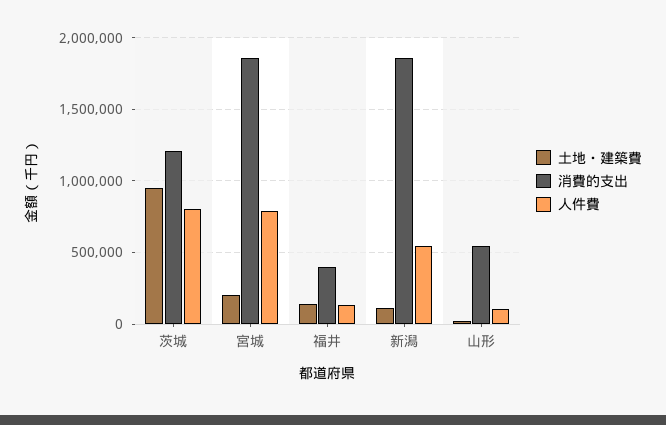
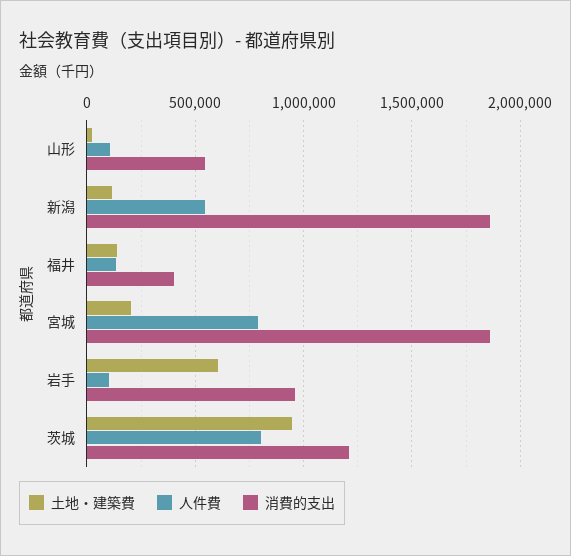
  {
    "土地・建築費": {
      "茨城": 950000,
      "宮城": 200000,
      "福井": 150000,
      "新潟": 100000,
-     "山形": 0
+     "山形": 0,
+     "岩手": 600000
    },
    "消費的支出": {
      "茨城": 1200000,
      "宮城": 1850000,
      "福井": 400000,
      "新潟": 1850000,
-     "山形": 550000
+     "山形": 550000,
+     "岩手": 950000
    },
    "人件費": {
      "茨城": 800000,
      "宮城": 800000,
      "福井": 150000,
      "新潟": 550000,
-     "山形": 100000
+     "山形": 100000,
+     "岩手": 100000
    }
  }

